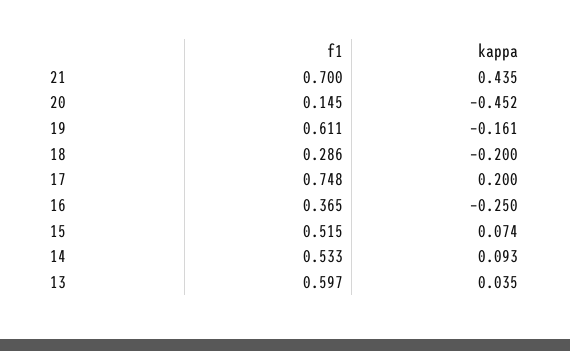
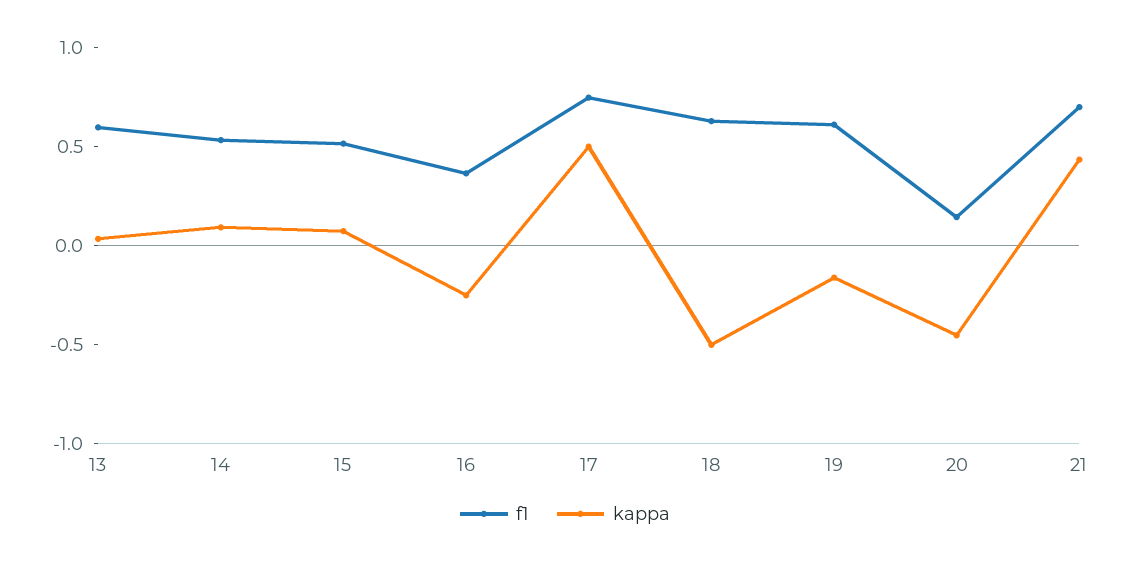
  {
    "f1": {
      "21": 0.7,
      "20": 0.145,
      "19": 0.611,
-     "18": 0.286,
+     "18": 0.6,
      "17": 0.748,
      "16": 0.365,
      "15": 0.515,
      "14": 0.533,
      "13": 0.597
    },
    "kappa": {
      "21": 0.435,
      "20": -0.452,
      "19": -0.161,
-     "18": -0.2,
+     "18": -0.5,
-     "17": 0.2,
+     "17": 0.5,
      "16": -0.25,
      "15": 0.074,
      "14": 0.093,
      "13": 0.035
    }
  }

